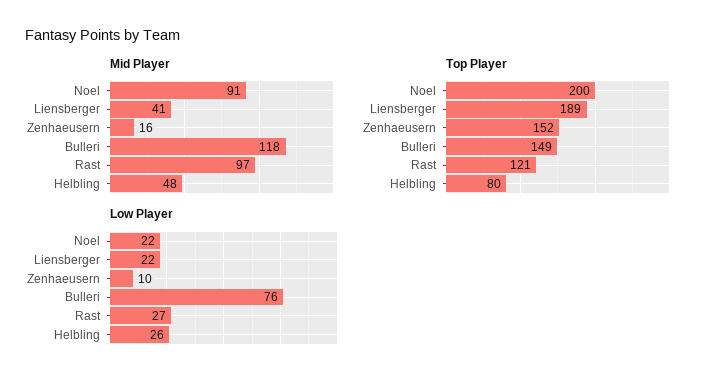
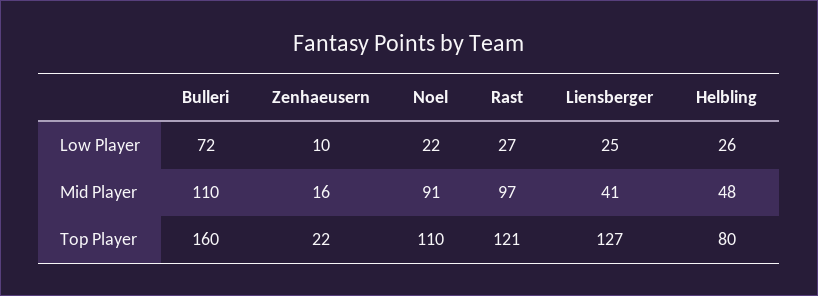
  {
    "Mid Player": {
      "Noel": 91,
      "Liensberger": 41,
      "Zenhaeusern": 16,
-     "Bulleri": 118,
+     "Bulleri": 110,
      "Rast": 97,
      "Helbling": 48
    },
    "Top Player": {
-     "Noel": 200,
+     "Noel": 110,
-     "Liensberger": 189,
+     "Liensberger": 127,
-     "Zenhaeusern": 152,
+     "Zenhaeusern": 22,
-     "Bulleri": 149,
+     "Bulleri": 160,
      "Rast": 121,
      "Helbling": 80
    },
    "Low Player": {
      "Noel": 22,
-     "Liensberger": 22,
+     "Liensberger": 25,
      "Zenhaeusern": 10,
-     "Bulleri": 76,
+     "Bulleri": 72,
      "Rast": 27,
      "Helbling": 26
    }
  }

